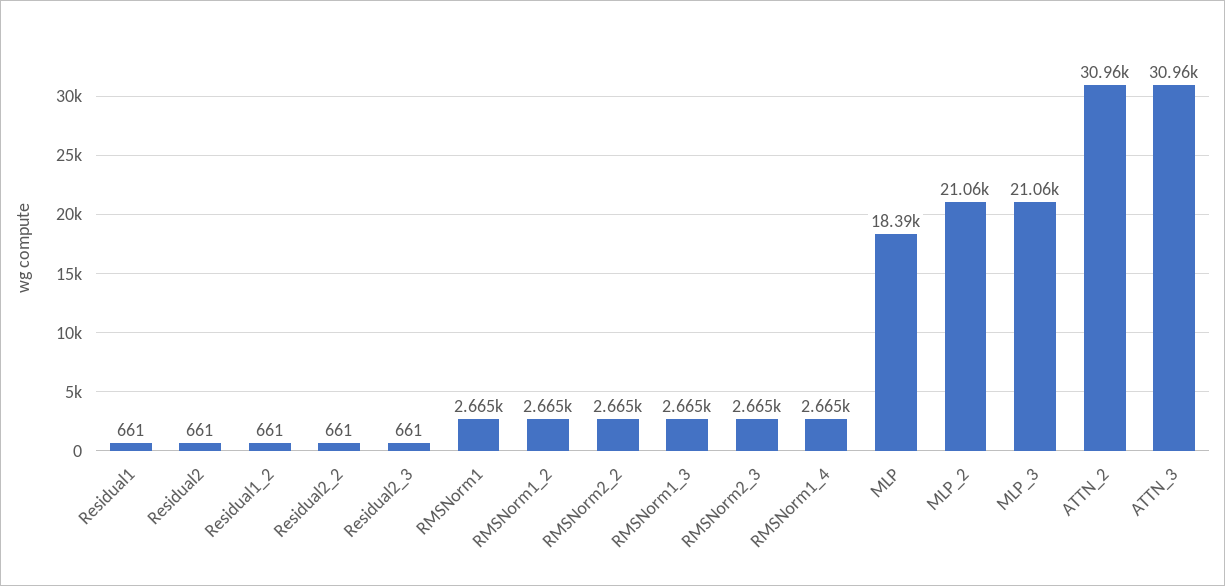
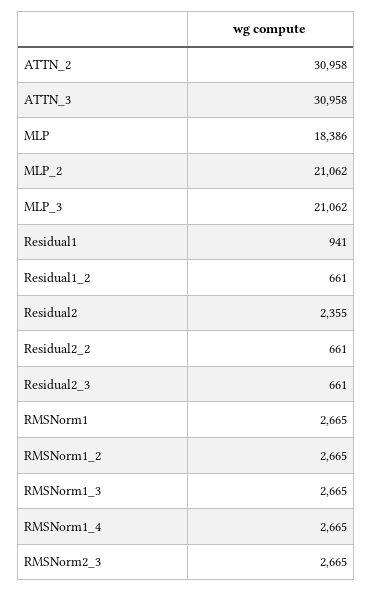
  {
-   "Residual1": 661,
+   "Residual1": 941,
-   "Residual2": 661,
+   "Residual2": 2355,
    "Residual1_2": 661,
    "Residual2_2": 661,
    "Residual2_3": 661,
    "RMSNorm1": 2665,
    "RMSNorm1_2": 2665,
-   "RMSNorm2_2": 2665,
    "RMSNorm1_3": 2665,
    "RMSNorm2_3": 2665,
    "RMSNorm1_4": 2665,
    "MLP": 18386,
    "MLP_2": 21062,
    "MLP_3": 21062,
    "ATTN_2": 30958,
    "ATTN_3": 30958
  }

